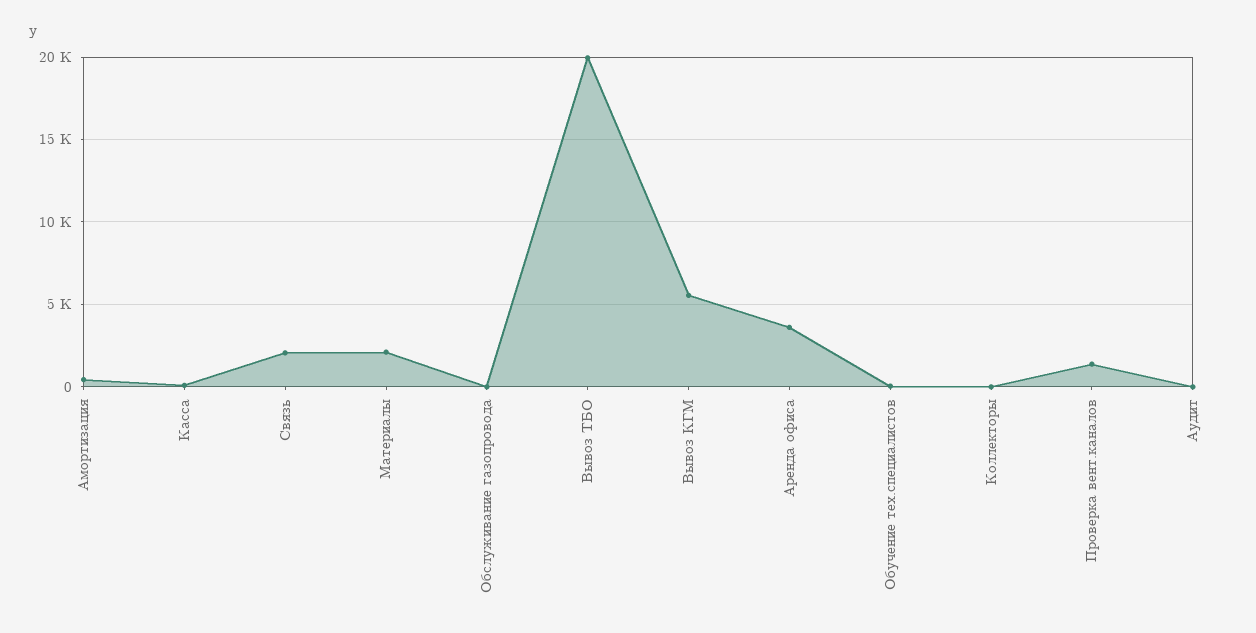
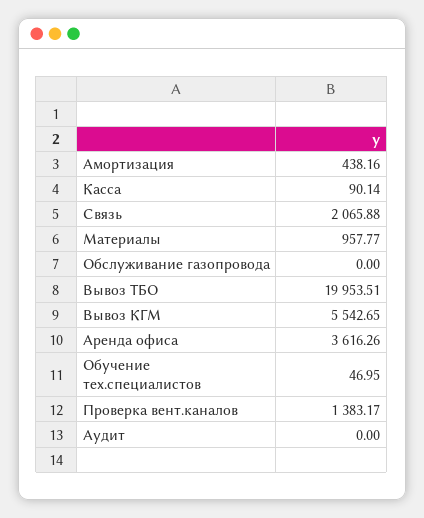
  {
    "Амортизация": 438.16,
    "Касса": 90.14,
    "Связь": 2065.88,
-   "Материалы": 2000,
+   "Материалы": 957.77,
    "Обслуживание газопровода": 0,
    "Вывоз ТБО": 19953.51,
    "Вывоз КГМ": 5542.65,
    "Аренда офиса": 3616.26,
    "Обучение тех.специалистов": 46.95,
-   "Коллекторы": 0,
    "Проверка вент.каналов": 1383.17,
    "Аудит": 0
  }

